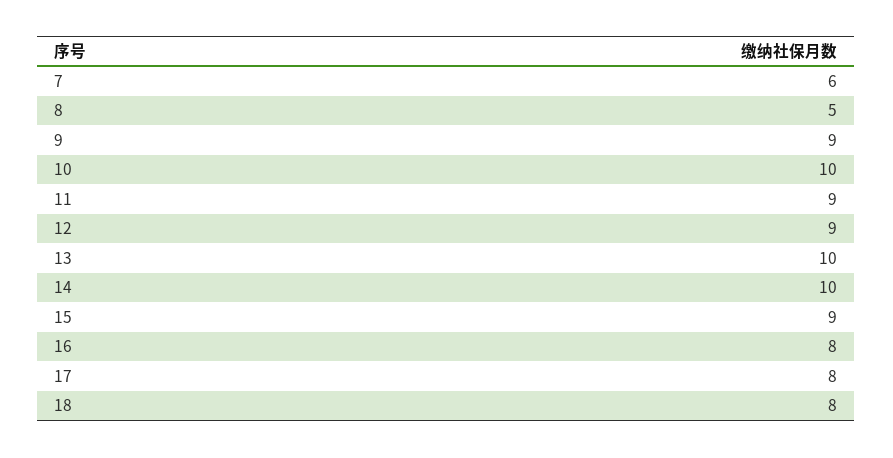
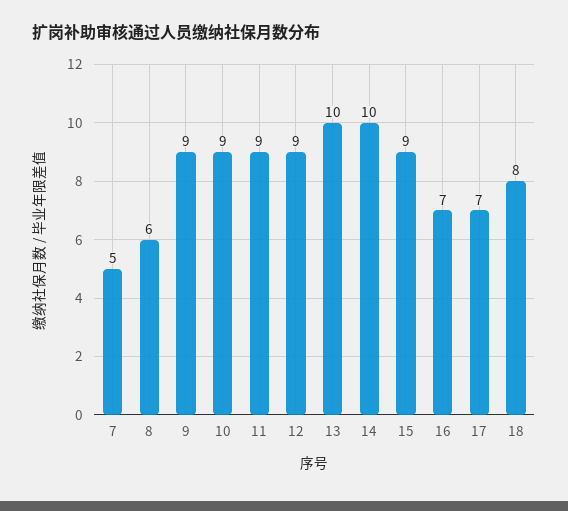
  {
-   "7": 6,
+   "7": 5,
-   "8": 5,
+   "8": 6,
    "9": 9,
-   "10": 10,
+   "10": 9,
    "11": 9,
    "12": 9,
    "13": 10,
    "14": 10,
    "15": 9,
-   "16": 8,
+   "16": 7,
-   "17": 8,
+   "17": 7,
    "18": 8
  }

